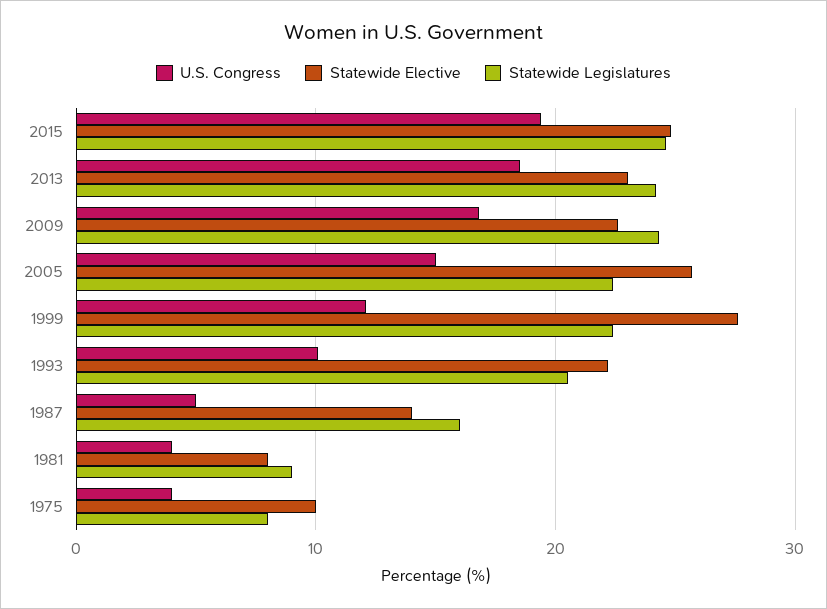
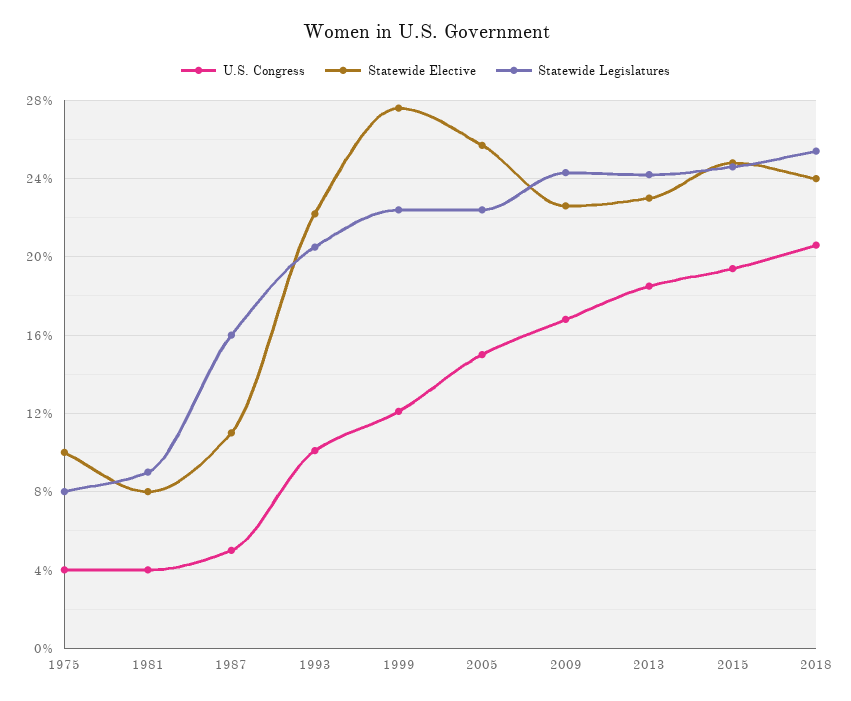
  {
    "U.S. Congress": {
      "2015": 19.5,
      "2013": 18.5,
      "2009": 17,
      "2005": 15,
      "1999": 12,
      "1993": 10,
      "1987": 5,
      "1981": 4,
-     "1975": 4
+     "1975": 4,
+     "2018": 20.5
    },
    "Statewide Elective": {
      "2015": 25,
      "2013": 23,
      "2009": 22.5,
      "2005": 25.5,
      "1999": 27.5,
      "1993": 22,
-     "1987": 14,
+     "1987": 11,
      "1981": 8,
-     "1975": 10
+     "1975": 10,
+     "2018": 24
    },
    "Statewide Legislatures": {
      "2015": 24.5,
      "2013": 24,
      "2009": 24.5,
      "2005": 22.5,
      "1999": 22.5,
      "1993": 20.5,
      "1987": 16,
      "1981": 9,
-     "1975": 8
+     "1975": 8,
+     "2018": 25.5
    }
  }

